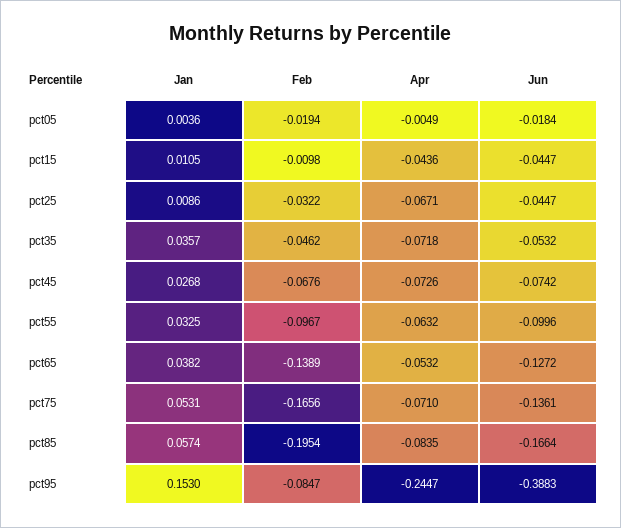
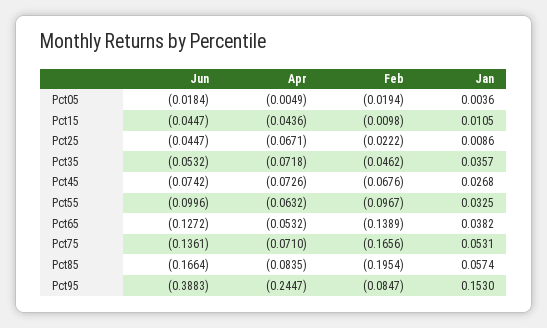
  {
    "Jan": {
      "pct05": 0.0036,
      "pct15": 0.0105,
      "pct25": 0.0086,
      "pct35": 0.0357,
      "pct45": 0.0268,
      "pct55": 0.0325,
      "pct65": 0.0382,
      "pct75": 0.0531,
      "pct85": 0.0574,
      "pct95": 0.153
    },
    "Feb": {
      "pct05": -0.0194,
      "pct15": -0.0098,
-     "pct25": -0.0322,
+     "pct25": -0.0222,
      "pct35": -0.0462,
      "pct45": -0.0676,
      "pct55": -0.0967,
      "pct65": -0.1389,
      "pct75": -0.1656,
      "pct85": -0.1954,
      "pct95": -0.0847
    },
    "Apr": {
      "pct05": -0.0049,
      "pct15": -0.0436,
      "pct25": -0.0671,
      "pct35": -0.0718,
      "pct45": -0.0726,
      "pct55": -0.0632,
      "pct65": -0.0532,
      "pct75": -0.071,
      "pct85": -0.0835,
      "pct95": -0.2447
    },
    "Jun": {
      "pct05": -0.0184,
      "pct15": -0.0447,
      "pct25": -0.0447,
      "pct35": -0.0532,
      "pct45": -0.0742,
      "pct55": -0.0996,
      "pct65": -0.1272,
      "pct75": -0.1361,
      "pct85": -0.1664,
      "pct95": -0.3883
    }
  }

